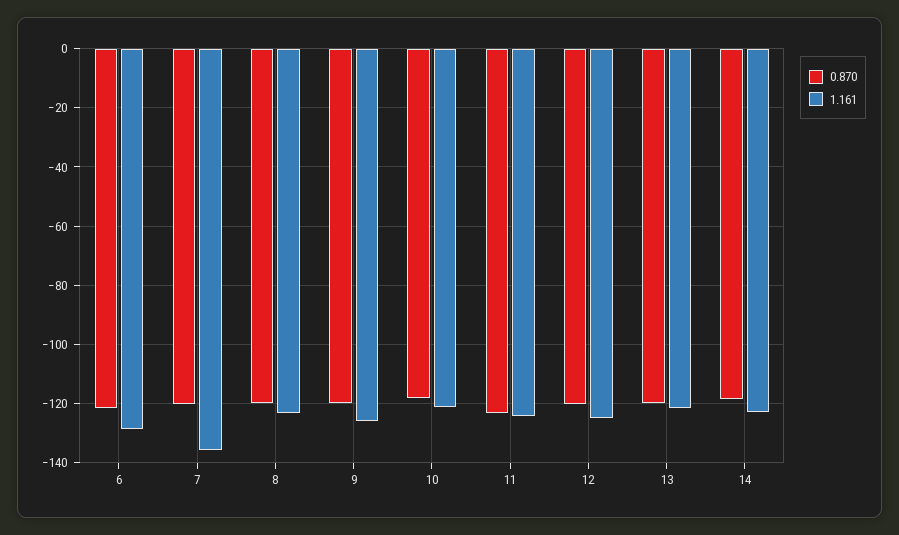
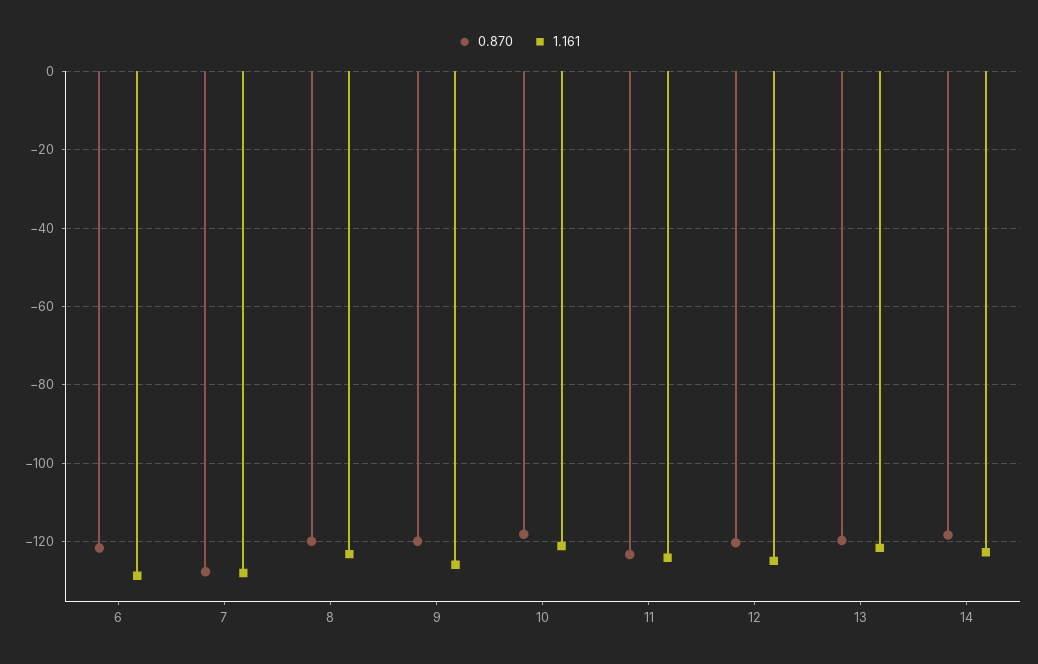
  {
    "0.870": {
      "6": -122,
-     "7": -120,
+     "7": -128,
      "8": -120,
      "9": -120,
      "10": -118,
      "11": -124,
      "12": -120,
      "13": -120,
      "14": -118
    },
    "1.161": {
      "6": -128,
-     "7": -135,
+     "7": -128,
      "8": -124,
      "9": -126,
      "10": -122,
      "11": -124,
      "12": -124,
      "13": -122,
      "14": -122
    }
  }

